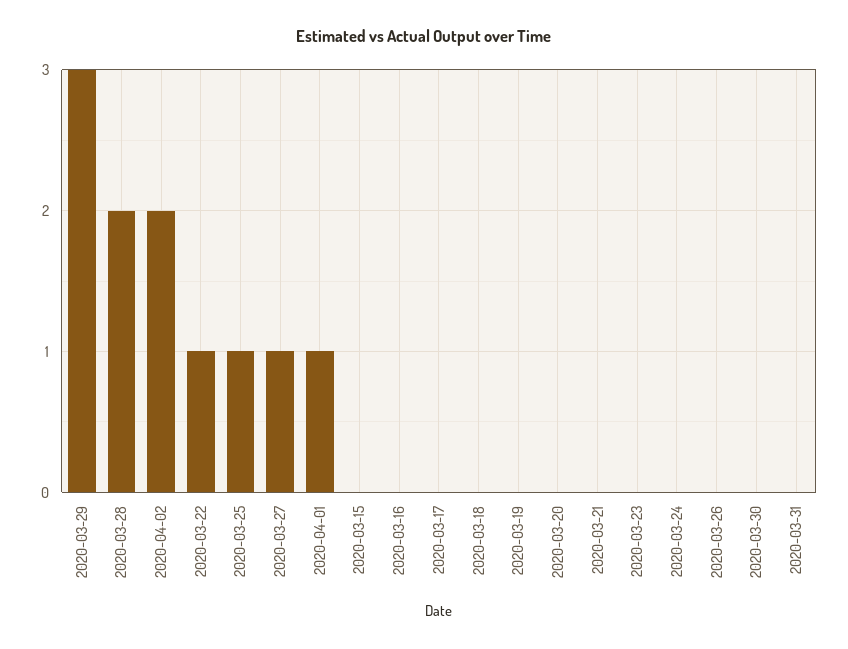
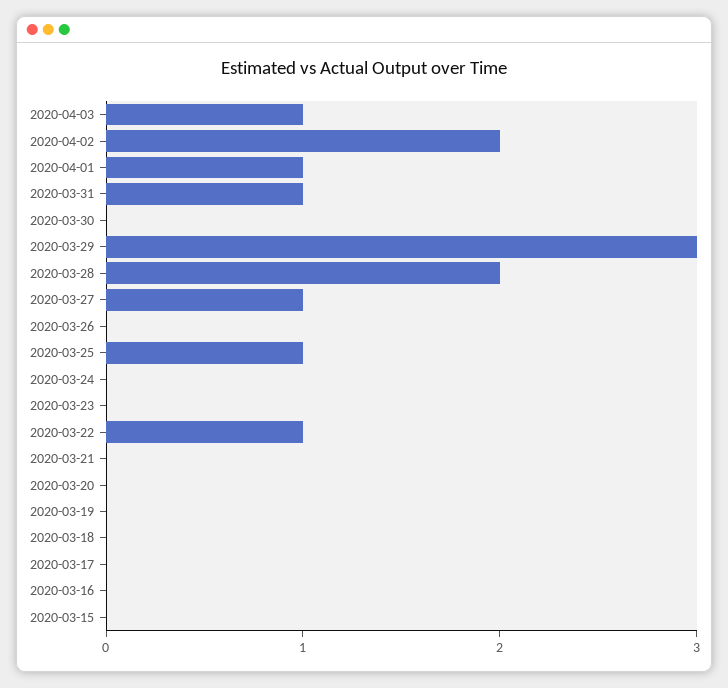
  {
    "2020-03-29": 3,
    "2020-03-28": 2,
    "2020-04-02": 2,
    "2020-03-22": 1,
    "2020-03-25": 1,
    "2020-03-27": 1,
    "2020-04-01": 1,
    "2020-03-15": 0,
    "2020-03-16": 0,
    "2020-03-17": 0,
    "2020-03-18": 0,
    "2020-03-19": 0,
    "2020-03-20": 0,
    "2020-03-21": 0,
    "2020-03-23": 0,
    "2020-03-24": 0,
    "2020-03-26": 0,
    "2020-03-30": 0,
-   "2020-03-31": 0
+   "2020-03-31": 1,
+   "2020-04-03": 1
  }

